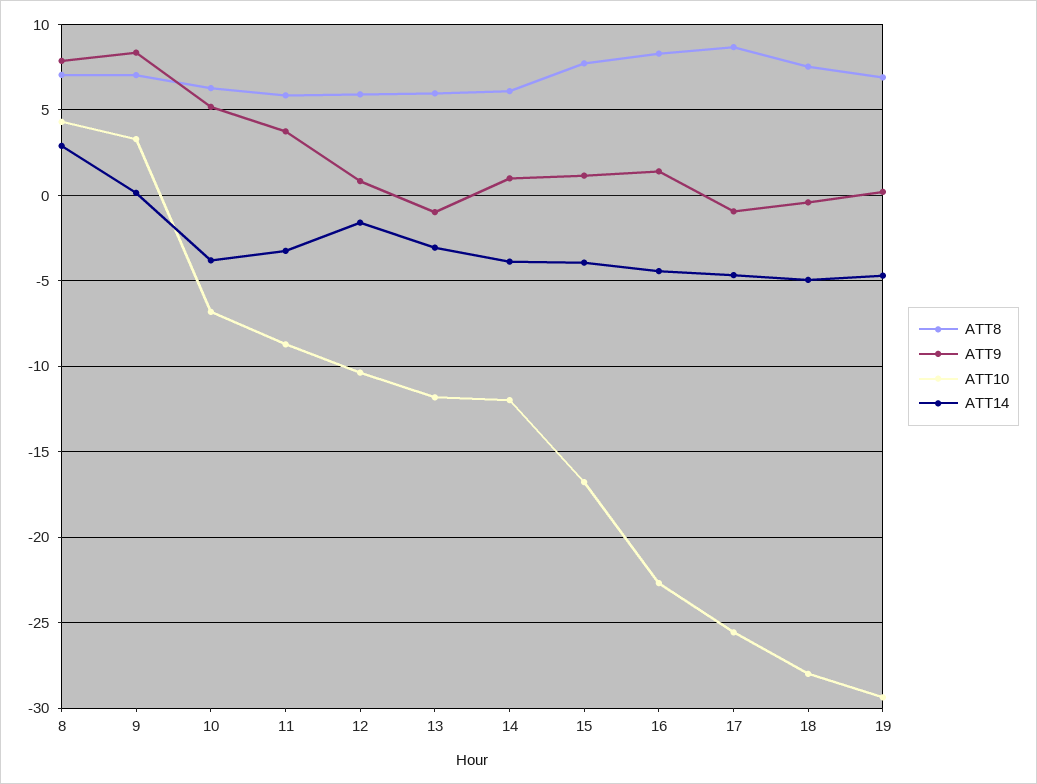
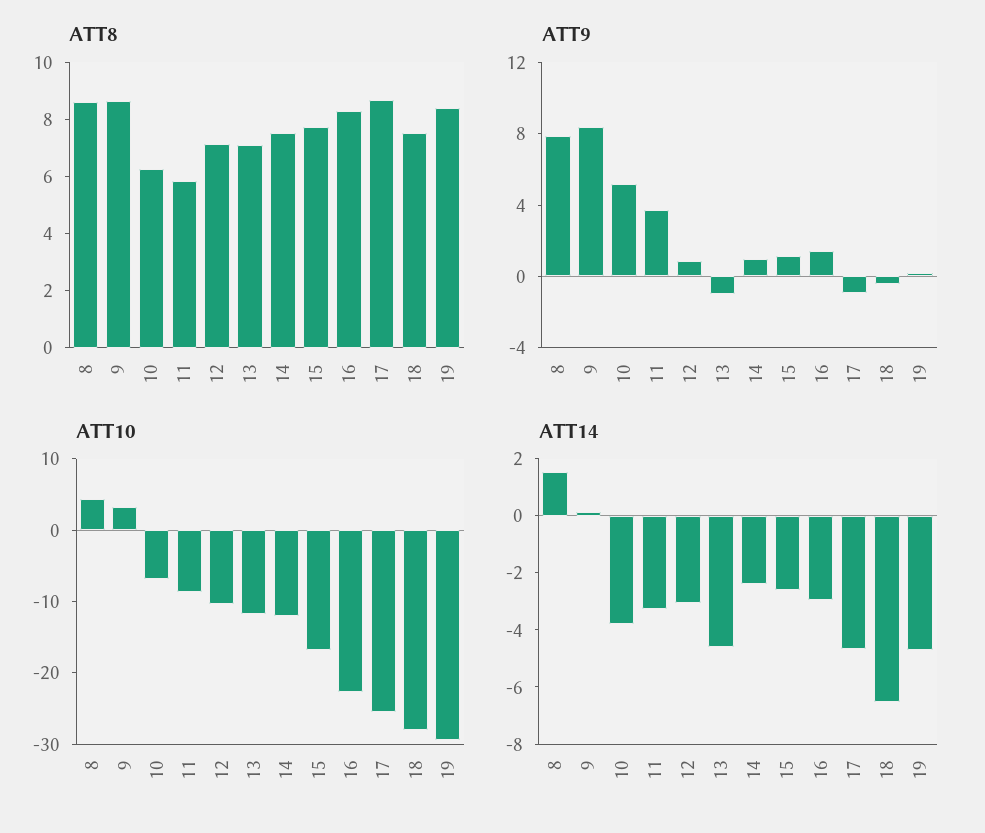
  {
    "ATT8": {
-     "8": 7,
+     "8": 8.5,
-     "9": 7,
+     "9": 8.5,
      "10": 6.5,
      "11": 6,
-     "12": 6,
+     "12": 7,
-     "13": 6,
+     "13": 7,
-     "14": 6,
+     "14": 7.5,
      "15": 7.5,
      "16": 8.5,
      "17": 8.5,
      "18": 7.5,
-     "19": 7
+     "19": 8.5
    },
    "ATT9": {
      "8": 8,
      "9": 8.5,
      "10": 5,
      "11": 3.5,
      "12": 1,
      "13": -1,
      "14": 1,
      "15": 1,
      "16": 1.5,
      "17": -1,
      "18": -0.5,
      "19": 0
    },
    "ATT10": {
      "8": 4.5,
      "9": 3.5,
      "10": -7,
      "11": -8.5,
      "12": -10.5,
      "13": -12,
      "14": -12,
      "15": -17,
      "16": -22.5,
      "17": -25.5,
      "18": -28,
      "19": -29.5
    },
    "ATT14": {
-     "8": 3,
+     "8": 1.5,
      "9": 0,
      "10": -4,
      "11": -3.5,
-     "12": -1.5,
+     "12": -3,
-     "13": -3,
+     "13": -4.5,
-     "14": -4,
+     "14": -2.5,
-     "15": -4,
+     "15": -2.5,
-     "16": -4.5,
+     "16": -3,
      "17": -4.5,
-     "18": -5,
+     "18": -6.5,
      "19": -4.5
    }
  }

